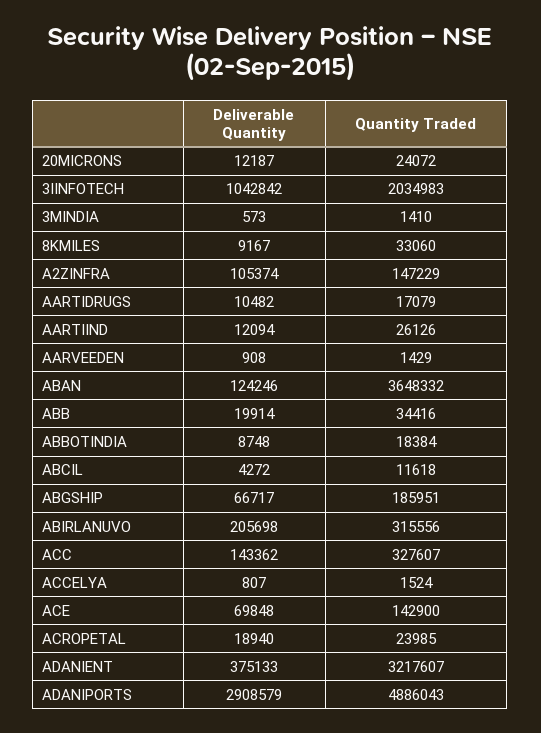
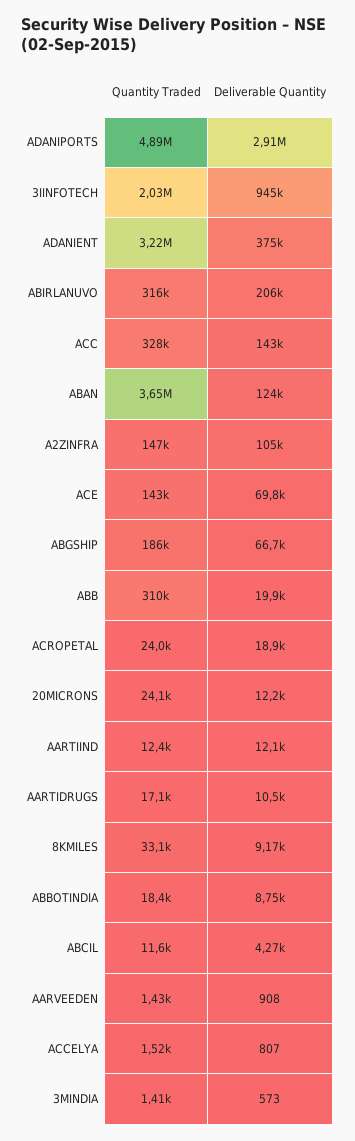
  {
    "Deliverable Quantity": {
      "20MICRONS": 12187,
-     "3IINFOTECH": 1042842,
+     "3IINFOTECH": 945000,
      "3MINDIA": 573,
      "8KMILES": 9167,
      "A2ZINFRA": 105374,
      "AARTIDRUGS": 10482,
      "AARTIIND": 12094,
      "AARVEEDEN": 908,
      "ABAN": 124246,
      "ABB": 19914,
      "ABBOTINDIA": 8748,
      "ABCIL": 4272,
      "ABGSHIP": 66717,
      "ABIRLANUVO": 205698,
      "ACC": 143362,
      "ACCELYA": 807,
      "ACE": 69848,
      "ACROPETAL": 18940,
      "ADANIENT": 375133,
      "ADANIPORTS": 2908579
    },
    "Quantity Traded": {
      "20MICRONS": 24072,
      "3IINFOTECH": 2034983,
      "3MINDIA": 1410,
      "8KMILES": 33060,
      "A2ZINFRA": 147229,
      "AARTIDRUGS": 17079,
-     "AARTIIND": 26126,
+     "AARTIIND": 12400,
      "AARVEEDEN": 1429,
      "ABAN": 3648332,
-     "ABB": 34416,
+     "ABB": 310000,
      "ABBOTINDIA": 18384,
      "ABCIL": 11618,
      "ABGSHIP": 185951,
      "ABIRLANUVO": 315556,
      "ACC": 327607,
      "ACCELYA": 1524,
      "ACE": 142900,
      "ACROPETAL": 23985,
      "ADANIENT": 3217607,
      "ADANIPORTS": 4886043
    }
  }

